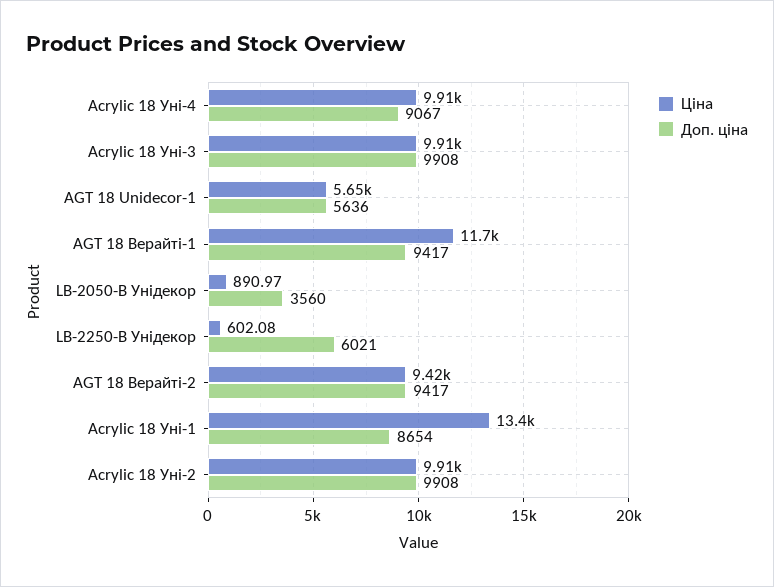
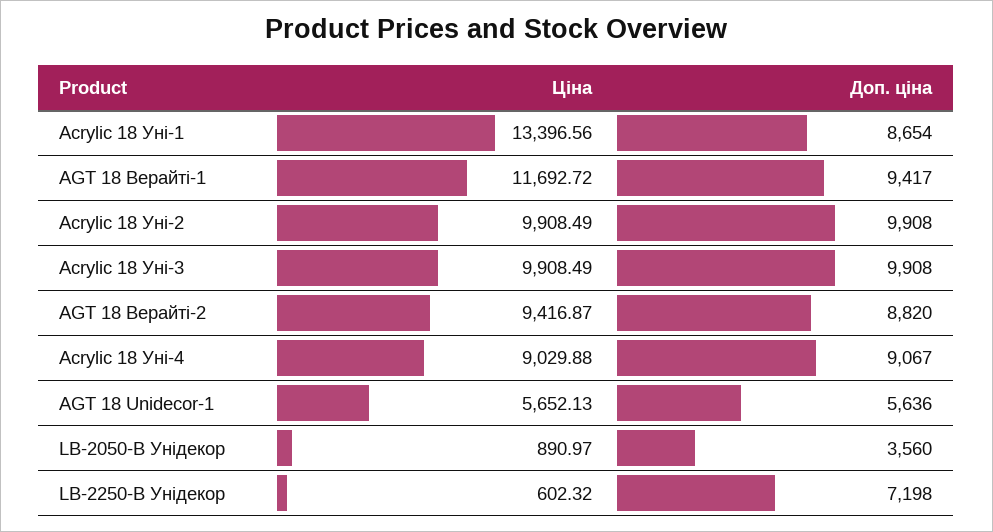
  {
    "Ціна": {
-     "Acrylic 18 Уні-4": 9910,
+     "Acrylic 18 Уні-4": 9029.88,
      "Acrylic 18 Уні-3": 9908.49,
      "AGT 18 Unidecor-1": 5652.13,
      "AGT 18 Верайті-1": 11692.72,
      "LB-2050-В Унідекор": 890.97,
-     "LB-2250-В Унідекор": 602.08,
+     "LB-2250-В Унідекор": 602.32,
      "AGT 18 Верайті-2": 9416.87,
      "Acrylic 18 Уні-1": 13396.56,
      "Acrylic 18 Уні-2": 9908.49
    },
    "Доп. ціна": {
      "Acrylic 18 Уні-4": 9067,
      "Acrylic 18 Уні-3": 9908,
      "AGT 18 Unidecor-1": 5636,
      "AGT 18 Верайті-1": 9417,
      "LB-2050-В Унідекор": 3560,
-     "LB-2250-В Унідекор": 6021,
+     "LB-2250-В Унідекор": 7198,
-     "AGT 18 Верайті-2": 9417,
+     "AGT 18 Верайті-2": 8820,
      "Acrylic 18 Уні-1": 8654,
      "Acrylic 18 Уні-2": 9908
    }
  }

